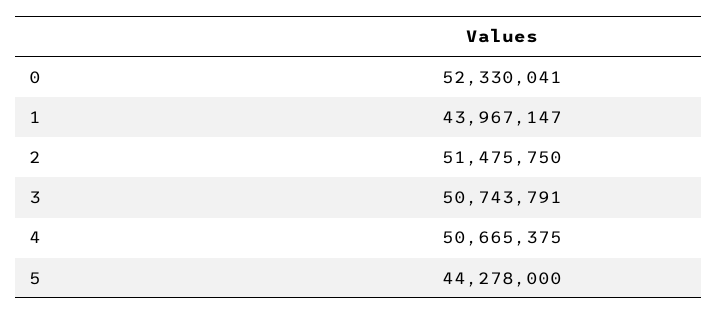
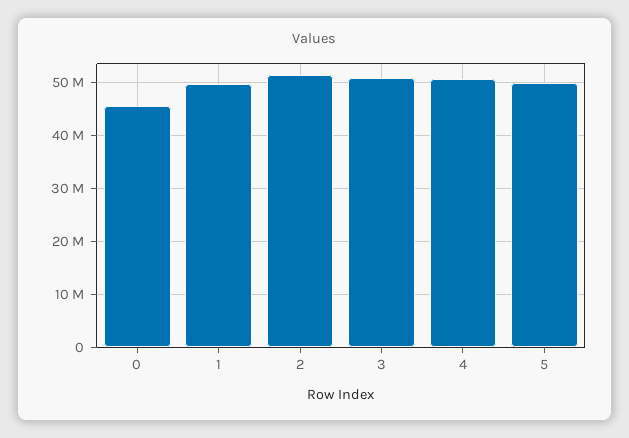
  {
-   "0": 52330041,
+   "0": 46000000,
-   "1": 43967147,
+   "1": 50000000,
    "2": 51475750,
    "3": 50743791,
    "4": 50665375,
-   "5": 44278000
+   "5": 50000000
  }

